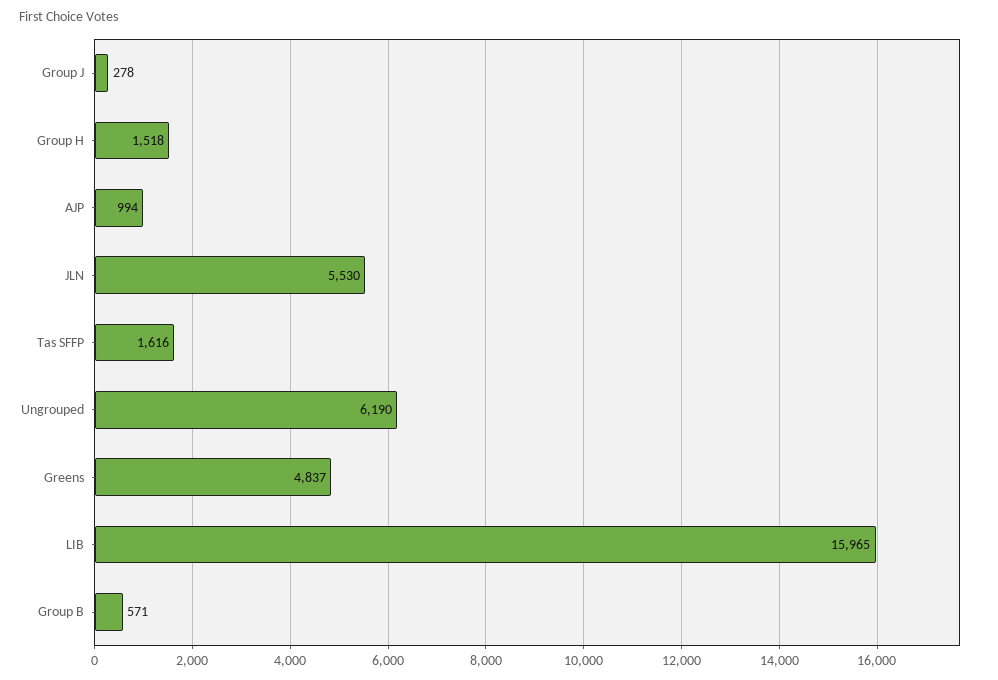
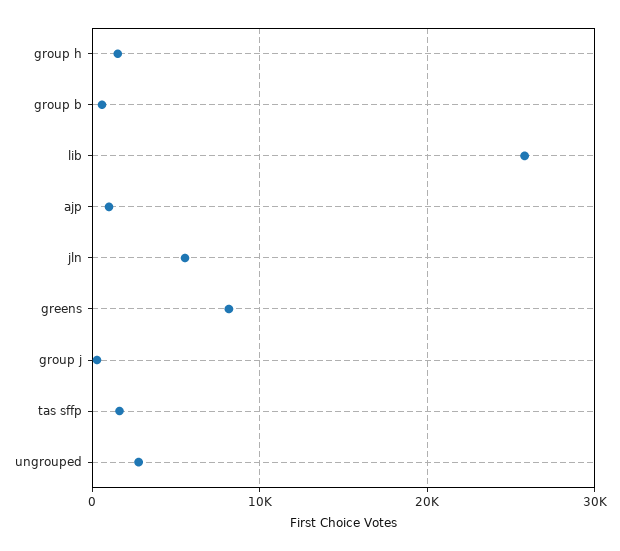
  {
    "Group J": 278,
    "Group H": 1518,
    "AJP": 994,
    "JLN": 5530,
    "Tas SFFP": 1616,
-   "Ungrouped": 6190,
+   "Ungrouped": 3000,
-   "Greens": 4837,
+   "Greens": 8000,
-   "LIB": 15965,
+   "LIB": 26000,
    "Group B": 571
  }

